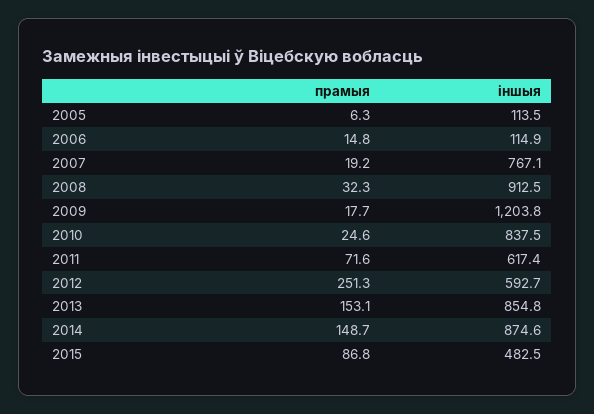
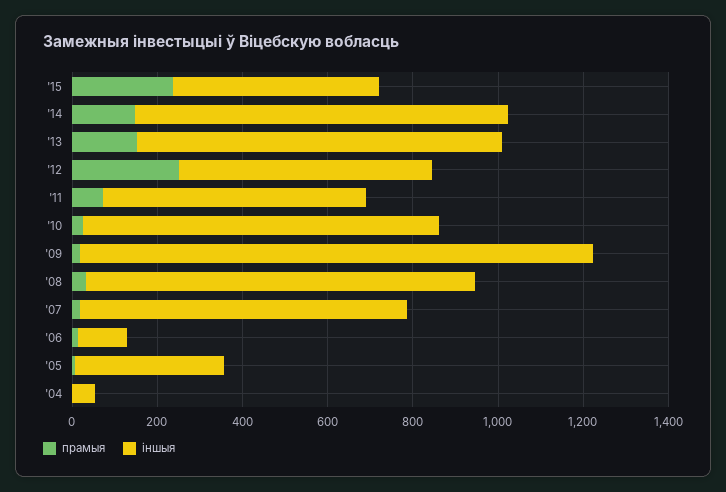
  {
    "прамыя": {
      "2005": 6.3,
      "2006": 14.8,
      "2007": 19.2,
      "2008": 32.3,
      "2009": 17.7,
      "2010": 24.6,
      "2011": 71.6,
      "2012": 251.3,
      "2013": 153.1,
      "2014": 148.7,
-     "2015": 86.8
+     "2015": 250,
+     "'04": 0
    },
    "іншыя": {
-     "2005": 113.5,
+     "2005": 350,
      "2006": 114.9,
      "2007": 767.1,
      "2008": 912.5,
      "2009": 1203.8,
      "2010": 837.5,
      "2011": 617.4,
      "2012": 592.7,
      "2013": 854.8,
      "2014": 874.6,
-     "2015": 482.5
+     "2015": 482.5,
+     "'04": 50
    }
  }

